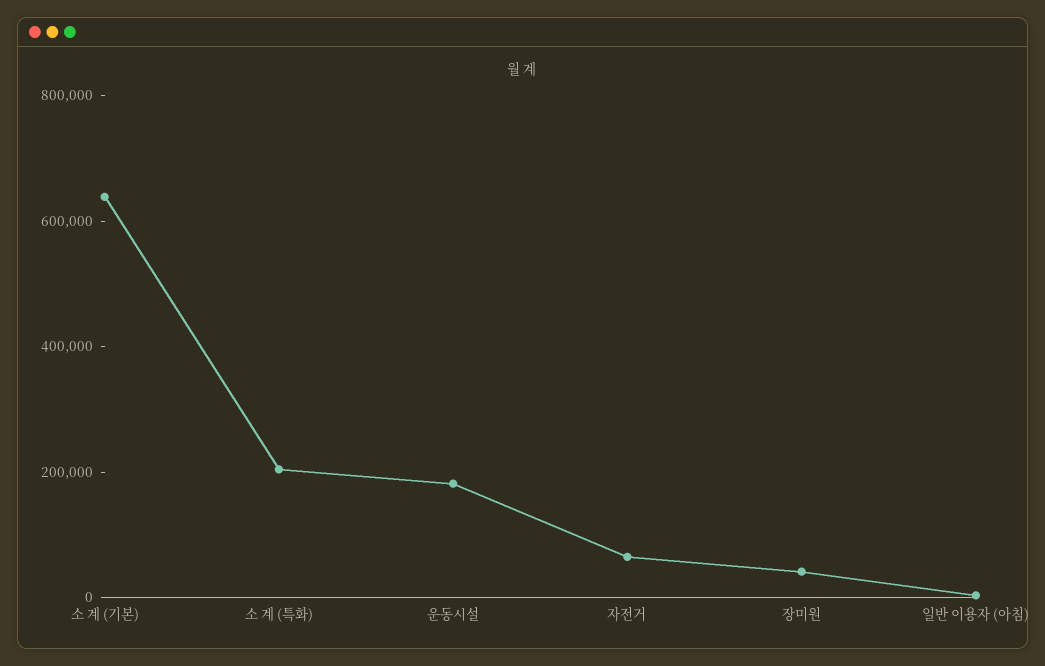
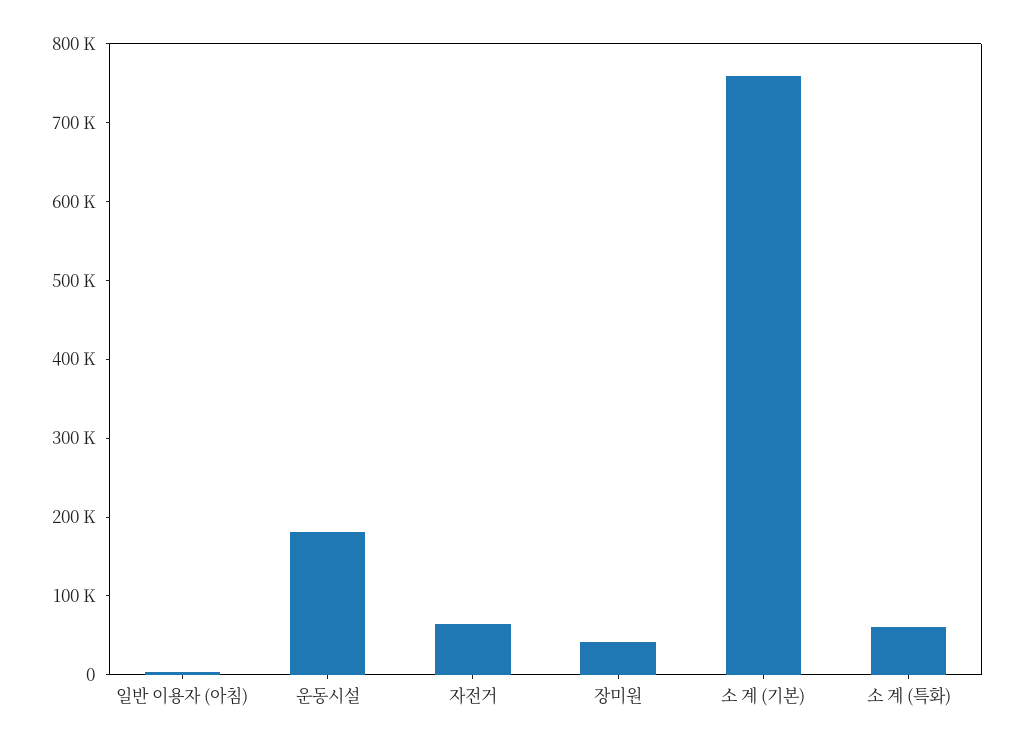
  {
-   "소 계 (기본)": 650000,
+   "소 계 (기본)": 760000,
-   "소 계 (특화)": 200000,
+   "소 계 (특화)": 60000,
    "운동시설": 180000,
    "자전거": 60000,
    "장미원": 40000,
    "일반 이용자 (아침)": 0
  }

